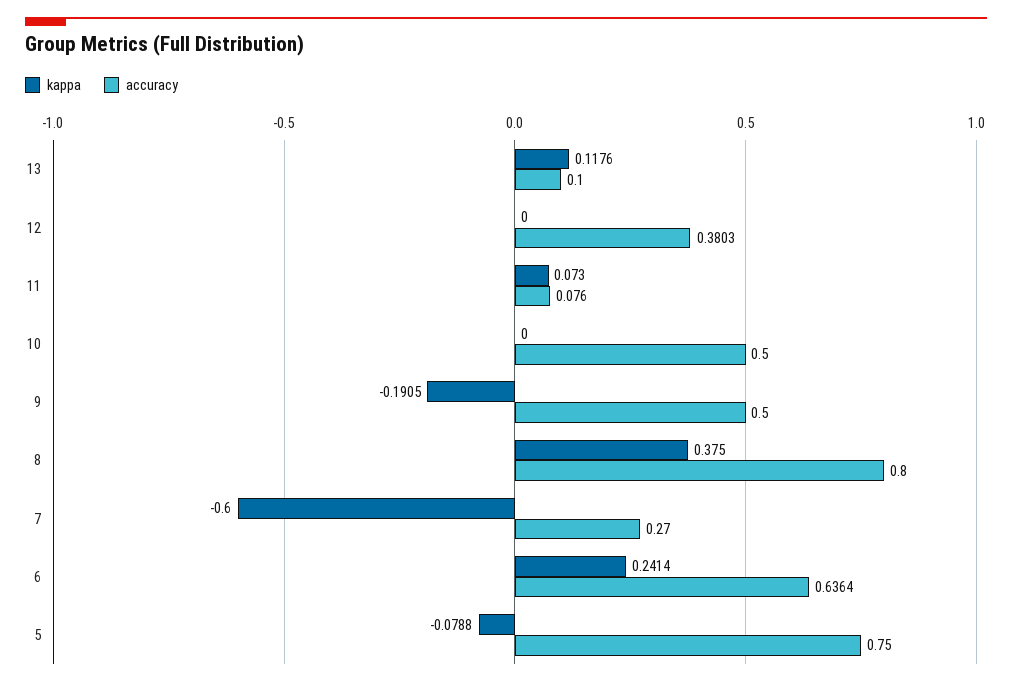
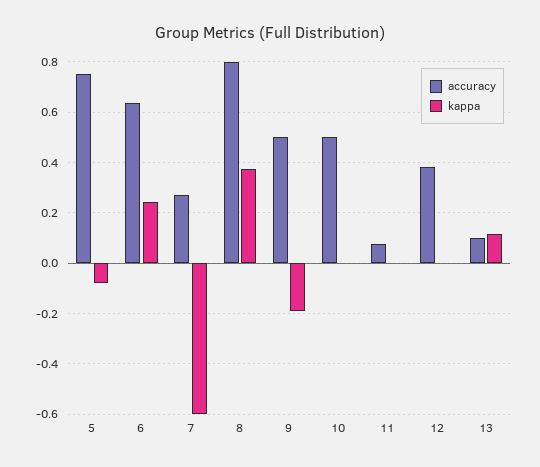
  {
    "kappa": {
      "13": 0.1176,
      "12": 0,
-     "11": 0.073,
+     "11": 0,
      "10": 0,
      "9": -0.1905,
      "8": 0.375,
      "7": -0.6,
      "6": 0.2414,
      "5": -0.0788
    },
    "accuracy": {
      "13": 0.1,
      "12": 0.3803,
      "11": 0.076,
      "10": 0.5,
      "9": 0.5,
      "8": 0.8,
      "7": 0.27,
      "6": 0.6364,
      "5": 0.75
    }
  }

